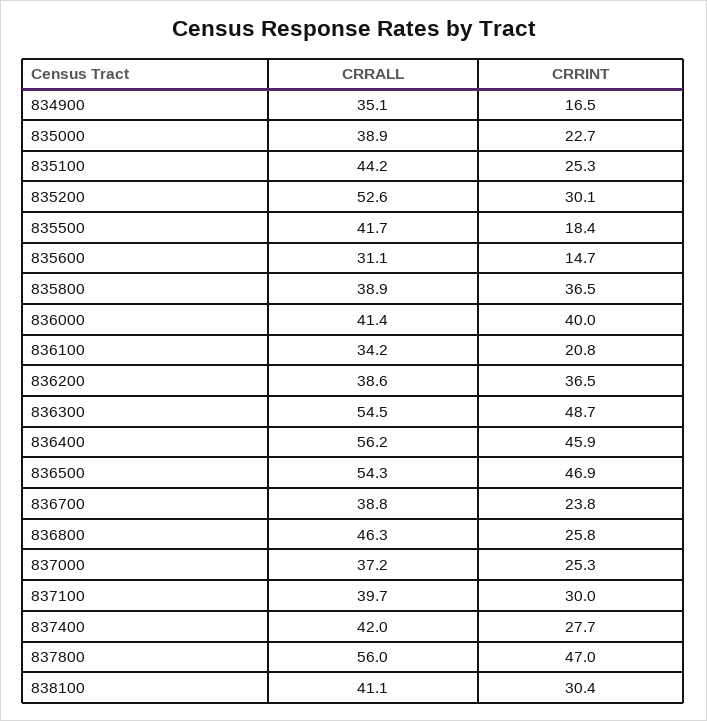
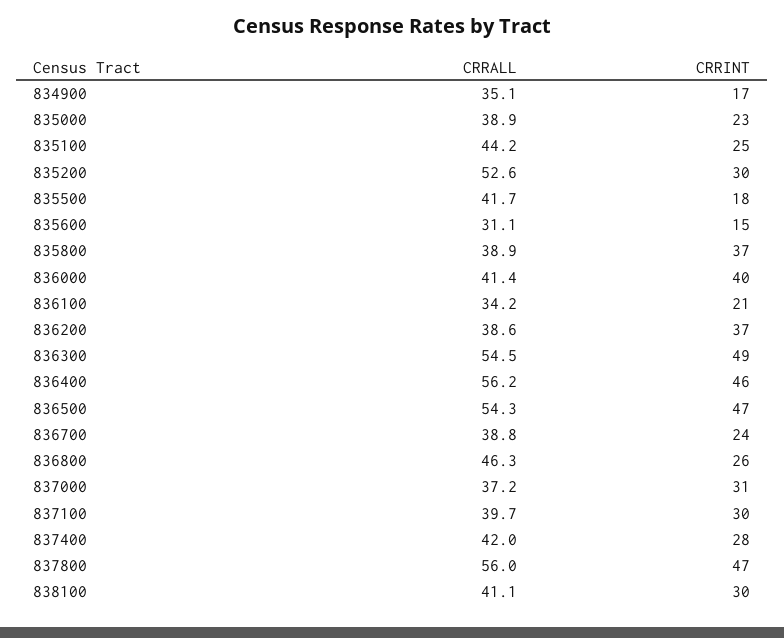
  {
    "CRRALL": {
      "834900": 35.1,
      "835000": 38.9,
      "835100": 44.2,
      "835200": 52.6,
      "835500": 41.7,
      "835600": 31.1,
      "835800": 38.9,
      "836000": 41.4,
      "836100": 34.2,
      "836200": 38.6,
      "836300": 54.5,
      "836400": 56.2,
      "836500": 54.3,
      "836700": 38.8,
      "836800": 46.3,
      "837000": 37.2,
      "837100": 39.7,
      "837400": 42,
      "837800": 56,
      "838100": 41.1
    },
    "CRRINT": {
      "834900": 16.5,
      "835000": 22.7,
      "835100": 25.3,
      "835200": 30.1,
      "835500": 18.4,
      "835600": 14.7,
      "835800": 36.5,
      "836000": 40,
      "836100": 20.8,
      "836200": 36.5,
      "836300": 48.7,
      "836400": 45.9,
      "836500": 46.9,
      "836700": 23.8,
      "836800": 25.8,
-     "837000": 25.3,
+     "837000": 31,
      "837100": 30,
      "837400": 27.7,
      "837800": 47,
      "838100": 30.4
    }
  }

